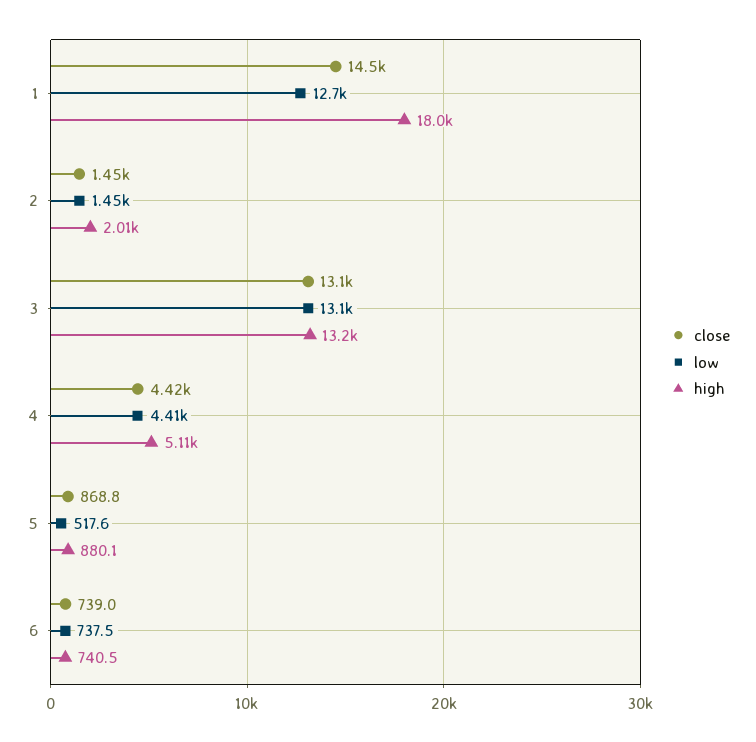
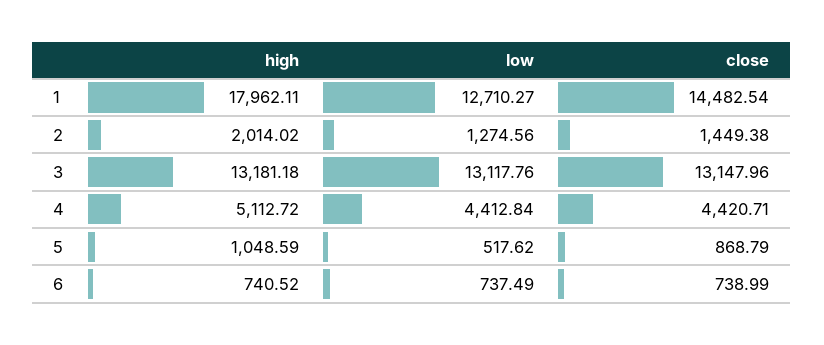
  {
    "close": {
      "1": 14482.54,
      "2": 1449.38,
      "3": 13147.96,
      "4": 4420.71,
      "5": 868.79,
      "6": 738.99
    },
    "low": {
      "1": 12710.27,
-     "2": 1450,
+     "2": 1274.56,
      "3": 13117.76,
      "4": 4412.84,
      "5": 517.62,
      "6": 737.49
    },
    "high": {
      "1": 17962.11,
      "2": 2014.02,
      "3": 13181.18,
      "4": 5112.72,
-     "5": 880.1,
+     "5": 1048.59,
      "6": 740.52
    }
  }

